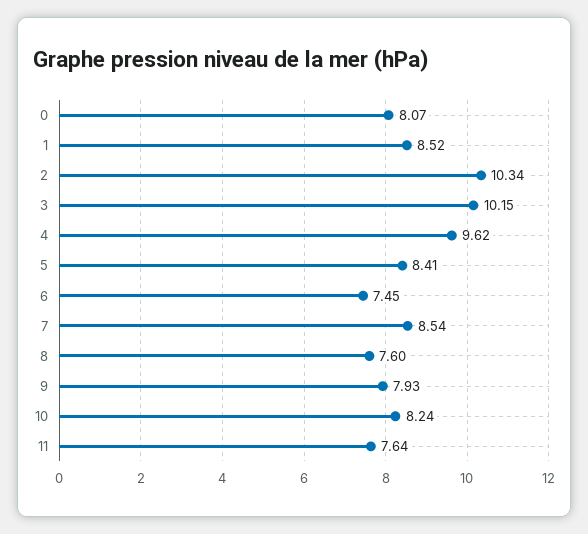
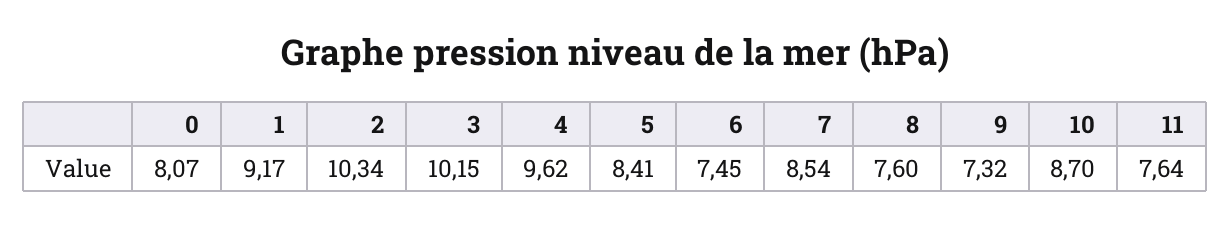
  {
    "0": 8.07,
-   "1": 8.52,
+   "1": 9.17,
    "2": 10.34,
    "3": 10.15,
    "4": 9.62,
    "5": 8.41,
    "6": 7.45,
    "7": 8.54,
    "8": 7.6,
-   "9": 7.93,
+   "9": 7.32,
-   "10": 8.24,
+   "10": 8.7,
    "11": 7.64
  }

